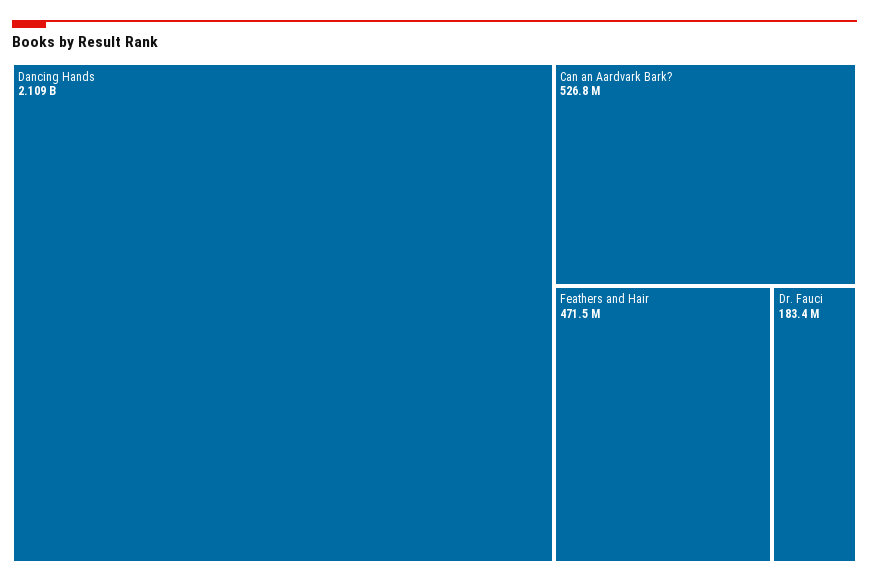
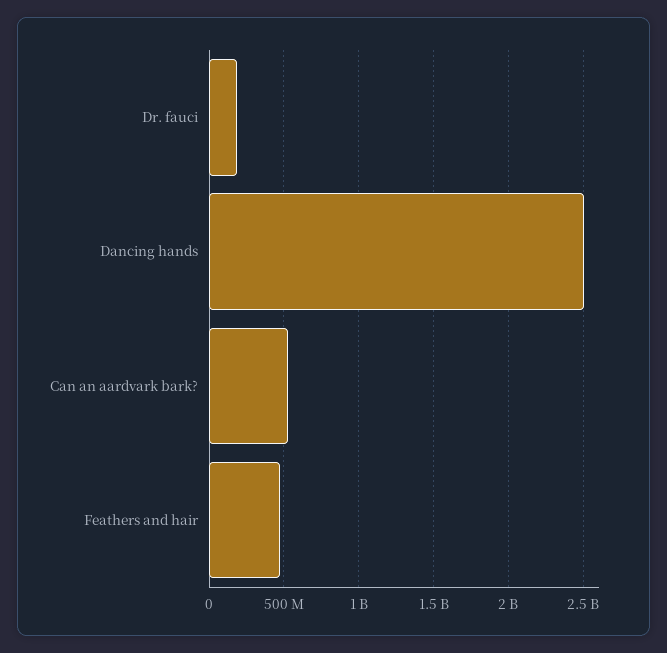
  {
-   "Dancing Hands": 2109000000,
+   "Dancing Hands": 2500000000,
    "Can an Aardvark Bark?": 526800000,
    "Feathers and Hair": 471500000,
    "Dr. Fauci": 183400000
  }

